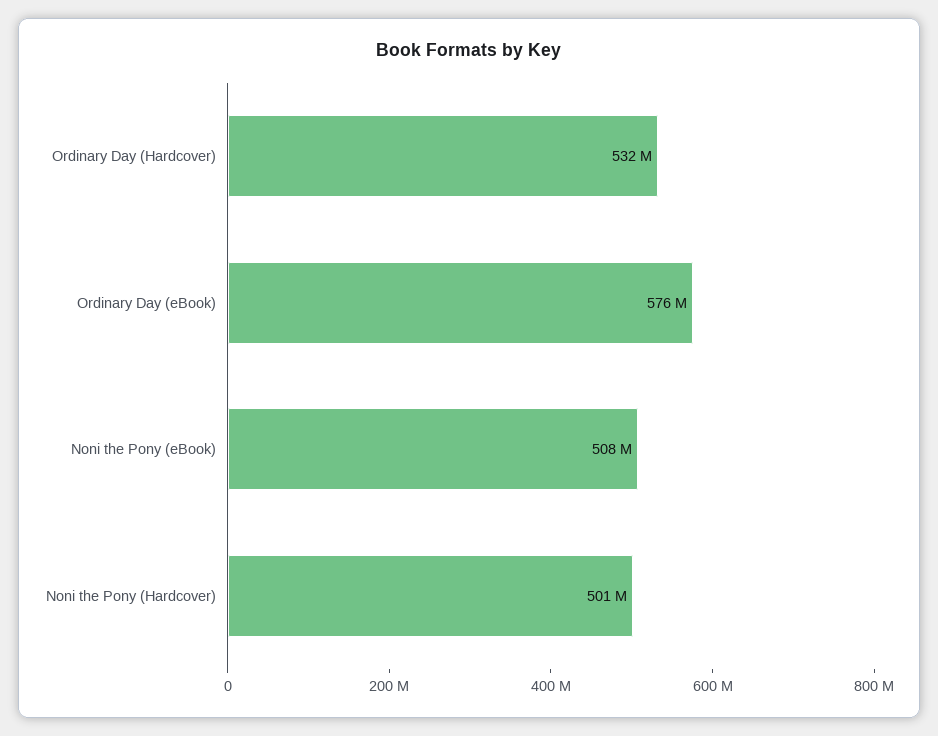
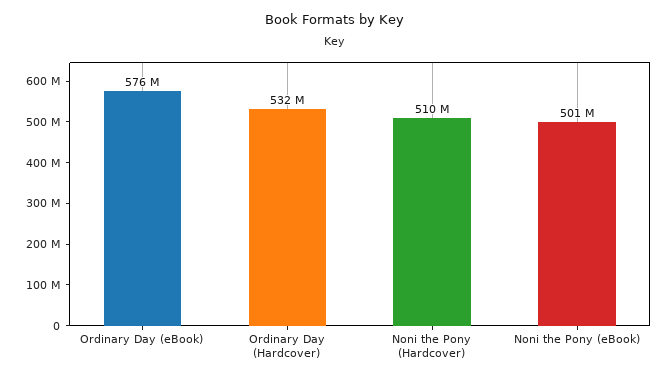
  {
    "Ordinary Day (Hardcover)": 532000000,
    "Ordinary Day (eBook)": 576000000,
-   "Noni the Pony (eBook)": 508000000,
+   "Noni the Pony (eBook)": 501000000,
-   "Noni the Pony (Hardcover)": 501000000
+   "Noni the Pony (Hardcover)": 510000000
  }

